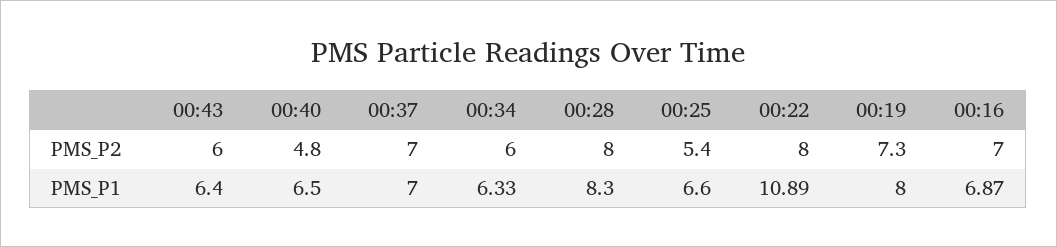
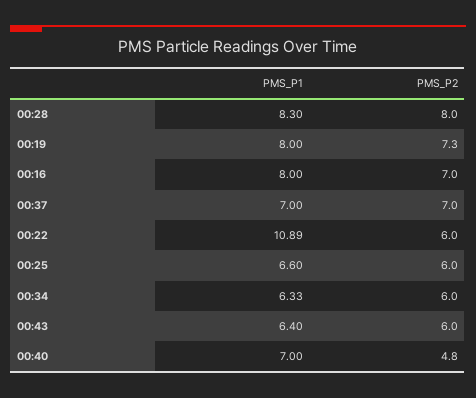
  {
    "00:43": {
      "PMS_P2": 6,
      "PMS_P1": 6.4
    },
    "00:40": {
      "PMS_P2": 4.8,
-     "PMS_P1": 6.5
+     "PMS_P1": 7
    },
    "00:37": {
      "PMS_P2": 7,
      "PMS_P1": 7
    },
    "00:34": {
      "PMS_P2": 6,
      "PMS_P1": 6.33
    },
    "00:28": {
      "PMS_P2": 8,
      "PMS_P1": 8.3
    },
    "00:25": {
-     "PMS_P2": 5.4,
+     "PMS_P2": 6,
      "PMS_P1": 6.6
    },
    "00:22": {
-     "PMS_P2": 8,
+     "PMS_P2": 6,
      "PMS_P1": 10.89
    },
    "00:19": {
      "PMS_P2": 7.3,
      "PMS_P1": 8
    },
    "00:16": {
      "PMS_P2": 7,
-     "PMS_P1": 6.87
+     "PMS_P1": 8
    }
  }

